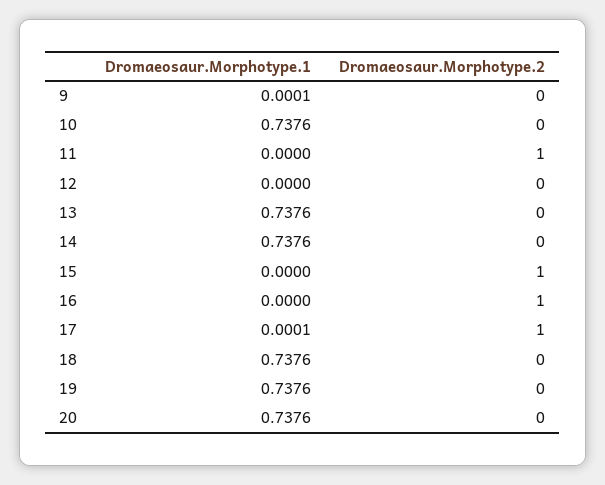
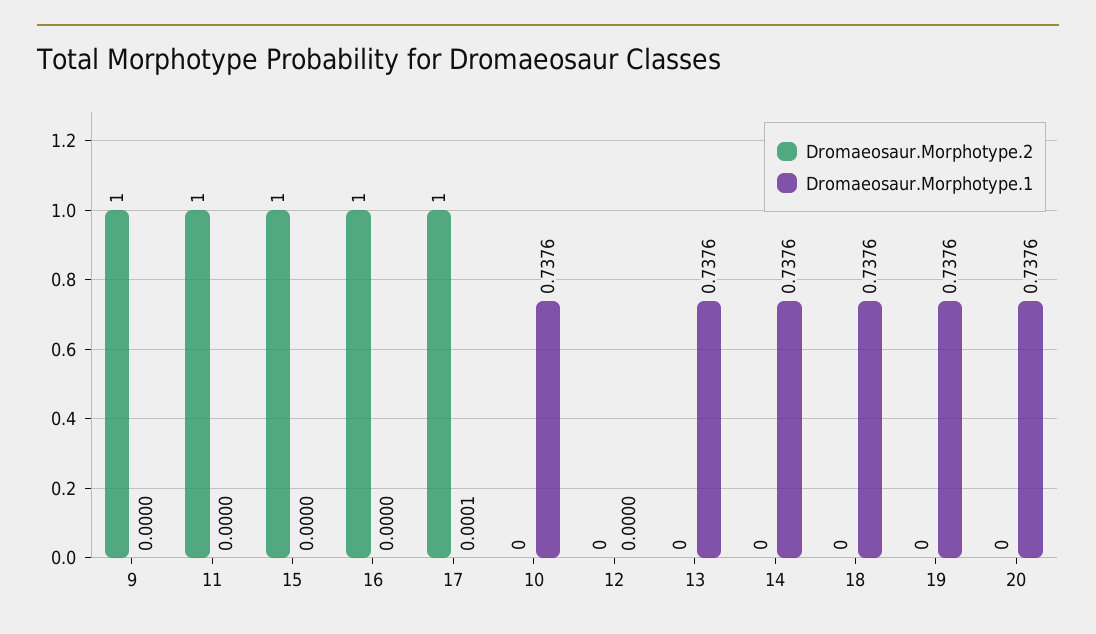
  {
    "Dromaeosaur.Morphotype.1": {
-     "9": 0.0001,
+     "9": 0,
      "10": 0.7376,
      "11": 0,
      "12": 0,
      "13": 0.7376,
      "14": 0.7376,
      "15": 0,
      "16": 0,
      "17": 0.0001,
      "18": 0.7376,
      "19": 0.7376,
      "20": 0.7376
    },
    "Dromaeosaur.Morphotype.2": {
-     "9": 0,
+     "9": 1,
      "10": 0,
      "11": 1,
      "12": 0,
      "13": 0,
      "14": 0,
      "15": 1,
      "16": 1,
      "17": 1,
      "18": 0,
      "19": 0,
      "20": 0
    }
  }

